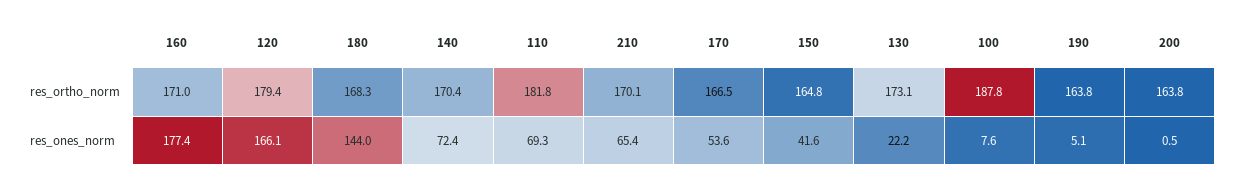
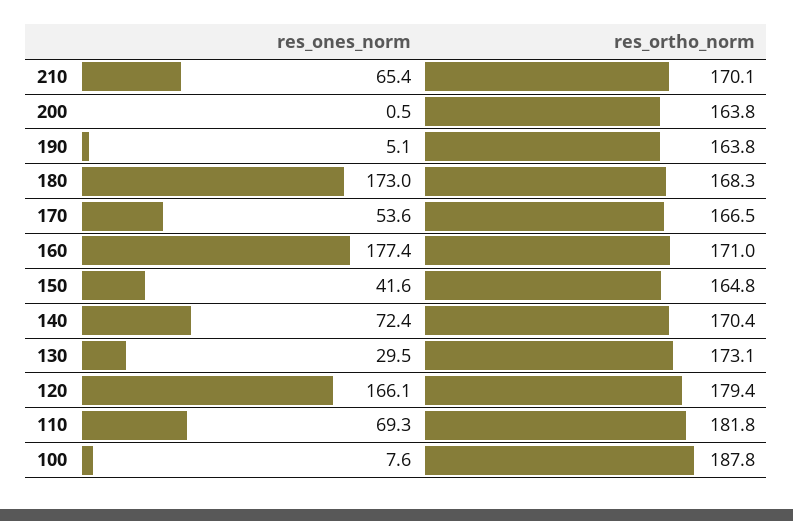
  {
    "160": {
      "res_ortho_norm": 171,
      "res_ones_norm": 177.4
    },
    "120": {
      "res_ortho_norm": 179.4,
      "res_ones_norm": 166.1
    },
    "180": {
      "res_ortho_norm": 168.3,
-     "res_ones_norm": 144
+     "res_ones_norm": 173
    },
    "140": {
      "res_ortho_norm": 170.4,
      "res_ones_norm": 72.4
    },
    "110": {
      "res_ortho_norm": 181.8,
      "res_ones_norm": 69.3
    },
    "210": {
      "res_ortho_norm": 170.1,
      "res_ones_norm": 65.4
    },
    "170": {
      "res_ortho_norm": 166.5,
      "res_ones_norm": 53.6
    },
    "150": {
      "res_ortho_norm": 164.8,
      "res_ones_norm": 41.6
    },
    "130": {
      "res_ortho_norm": 173.1,
-     "res_ones_norm": 22.2
+     "res_ones_norm": 29.5
    },
    "100": {
      "res_ortho_norm": 187.8,
      "res_ones_norm": 7.6
    },
    "190": {
      "res_ortho_norm": 163.8,
      "res_ones_norm": 5.1
    },
    "200": {
      "res_ortho_norm": 163.8,
      "res_ones_norm": 0.5
    }
  }

